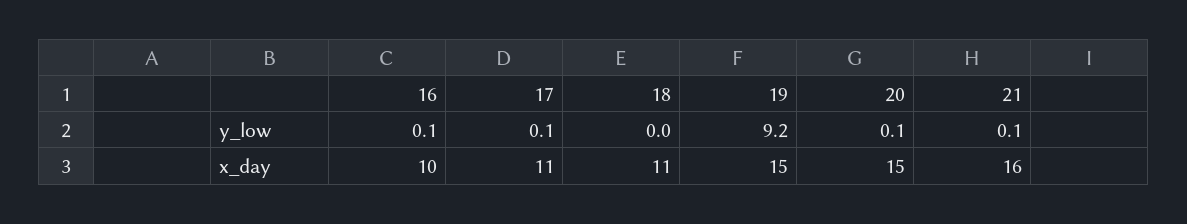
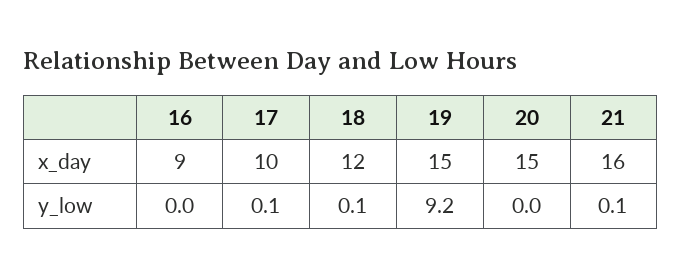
  {
    "16": {
-     "y_low": 0.1,
+     "y_low": 0,
-     "x_day": 10
+     "x_day": 9
    },
    "17": {
      "y_low": 0.1,
-     "x_day": 11
+     "x_day": 10
    },
    "18": {
-     "y_low": 0,
+     "y_low": 0.1,
-     "x_day": 11
+     "x_day": 12
    },
    "19": {
      "y_low": 9.2,
      "x_day": 15
    },
    "20": {
-     "y_low": 0.1,
+     "y_low": 0,
      "x_day": 15
    },
    "21": {
      "y_low": 0.1,
      "x_day": 16
    }
  }

